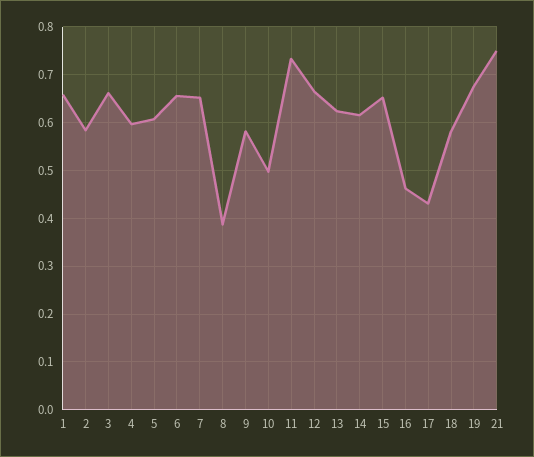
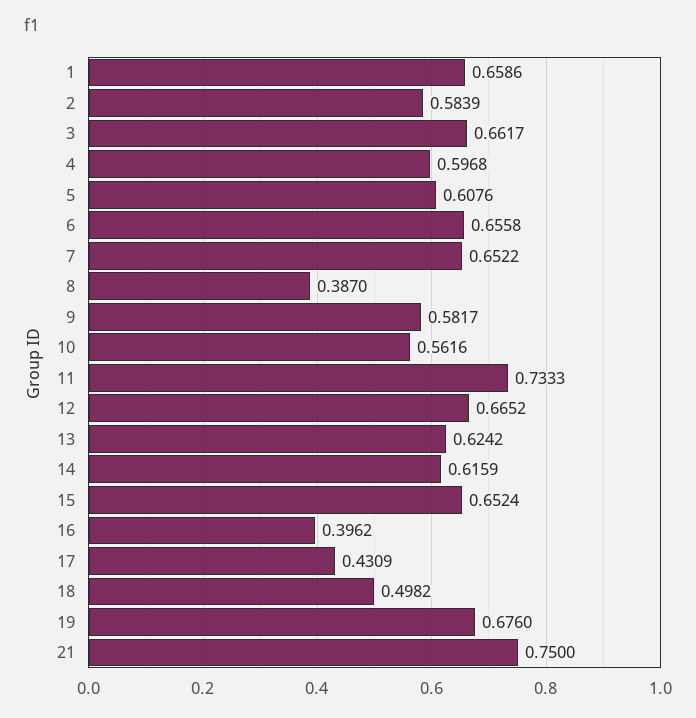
  {
    "1": 0.6586,
    "2": 0.5839,
    "3": 0.6617,
    "4": 0.5968,
    "5": 0.6076,
    "6": 0.6558,
    "7": 0.6522,
    "8": 0.387,
    "9": 0.5817,
-   "10": 0.5,
+   "10": 0.5616,
    "11": 0.7333,
    "12": 0.6652,
    "13": 0.6242,
    "14": 0.6159,
    "15": 0.6524,
-   "16": 0.46,
+   "16": 0.3962,
    "17": 0.4309,
-   "18": 0.58,
+   "18": 0.4982,
    "19": 0.676,
    "21": 0.75
  }

